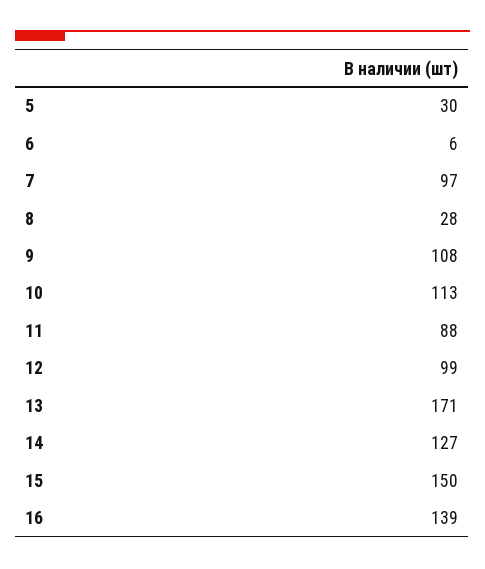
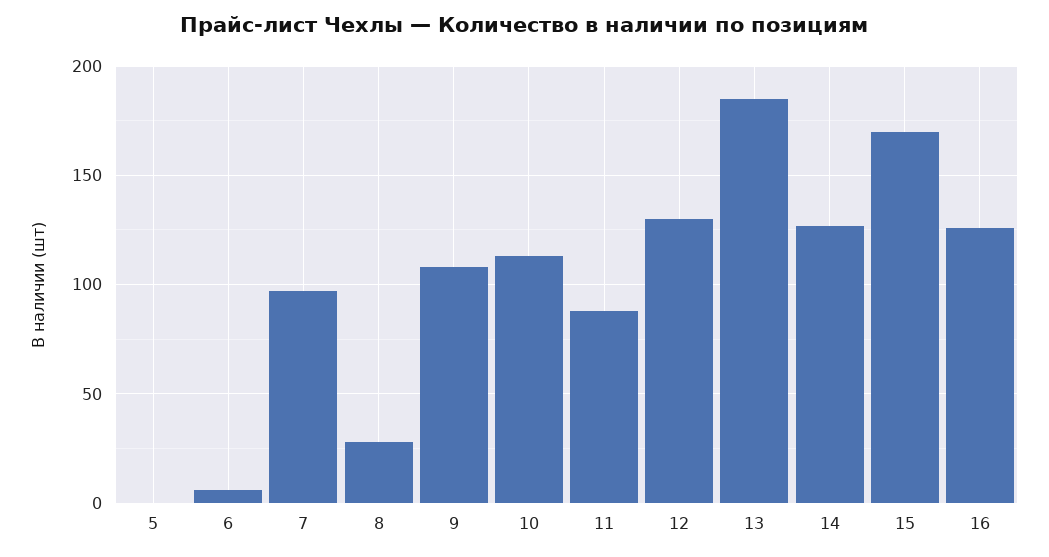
  {
-   "5": 30,
+   "5": 0,
    "6": 6,
    "7": 97,
    "8": 28,
    "9": 108,
    "10": 113,
    "11": 88,
-   "12": 99,
+   "12": 130,
-   "13": 171,
+   "13": 185,
    "14": 127,
-   "15": 150,
+   "15": 170,
-   "16": 139
+   "16": 125
  }

